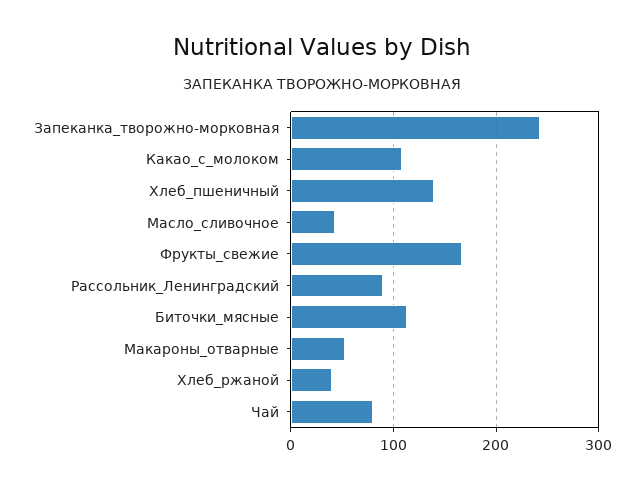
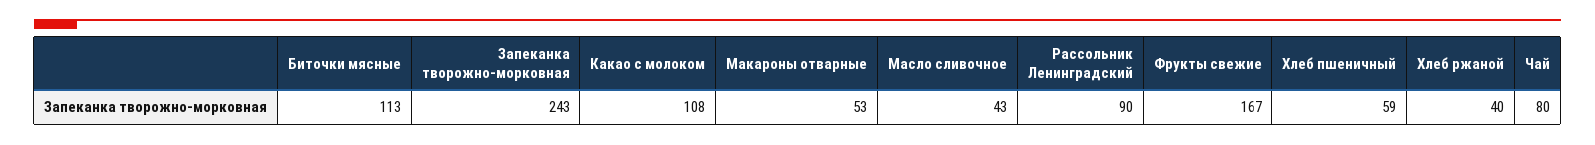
  {
    "Запеканка_творожно-морковная": 243,
    "Какао_с_молоком": 108,
-   "Хлеб_пшеничный": 140,
+   "Хлеб_пшеничный": 59,
    "Масло_сливочное": 43,
    "Фрукты_свежие": 167,
    "Рассольник_Ленинградский": 90,
    "Биточки_мясные": 113,
    "Макароны_отварные": 53,
    "Хлеб_ржаной": 40,
    "Чай": 80
  }

